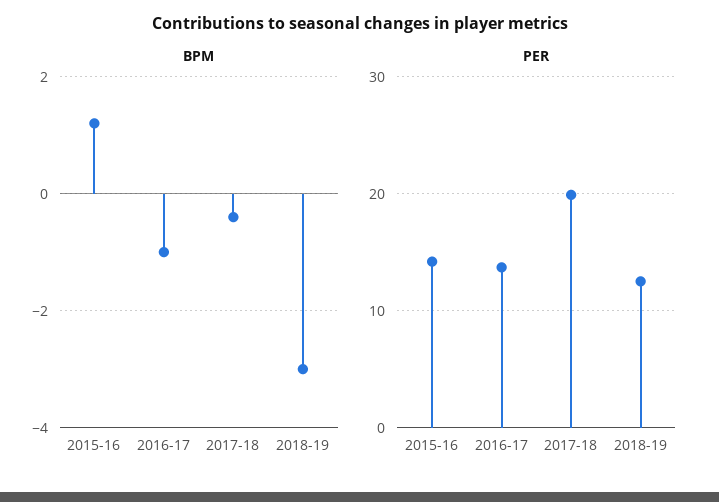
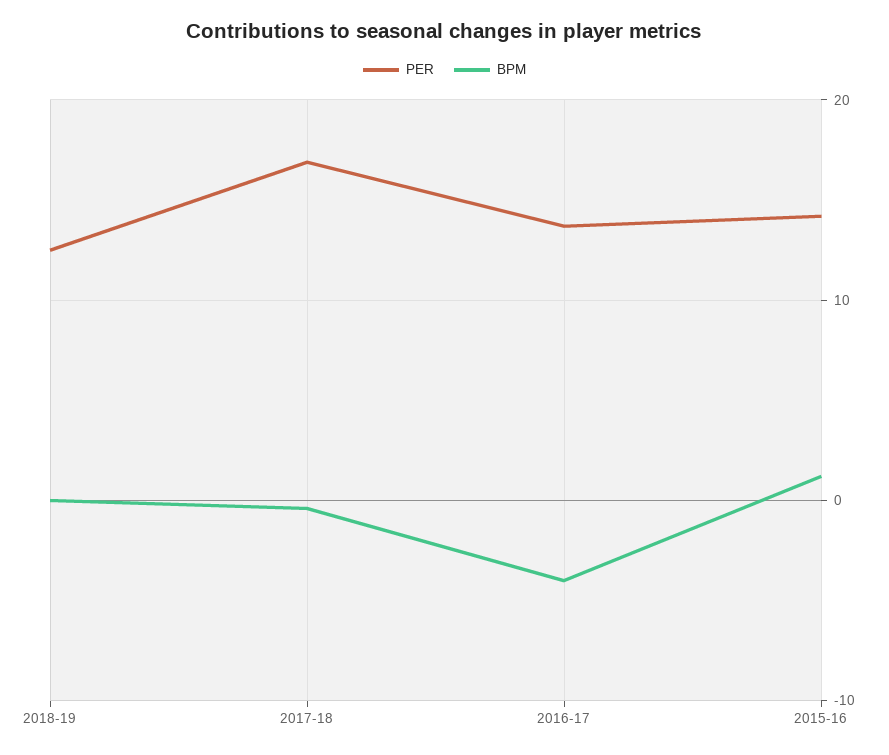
  {
    "BPM": {
      "2015-16": 1,
-     "2016-17": -1,
+     "2016-17": -4,
      "2017-18": -0.5,
-     "2018-19": -3
+     "2018-19": 0
    },
    "PER": {
      "2015-16": 14,
      "2016-17": 14,
-     "2017-18": 20,
+     "2017-18": 17,
      "2018-19": 13
    }
  }

